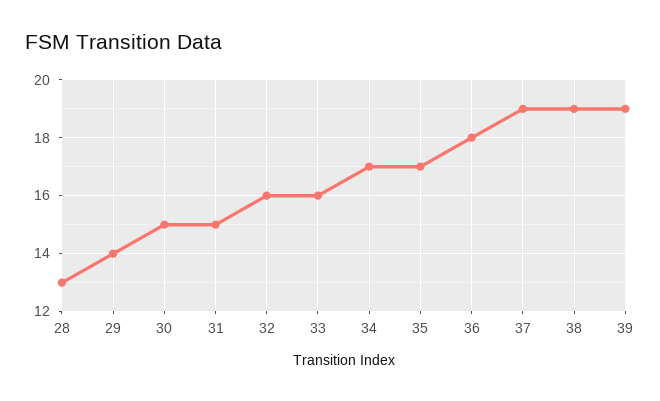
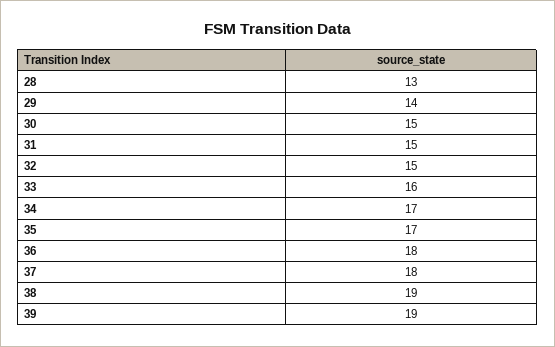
  {
    "28": 13,
    "29": 14,
    "30": 15,
    "31": 15,
-   "32": 16,
+   "32": 15,
    "33": 16,
    "34": 17,
    "35": 17,
    "36": 18,
-   "37": 19,
+   "37": 18,
    "38": 19,
    "39": 19
  }

